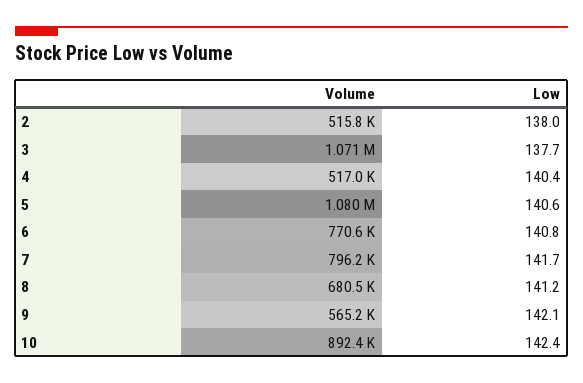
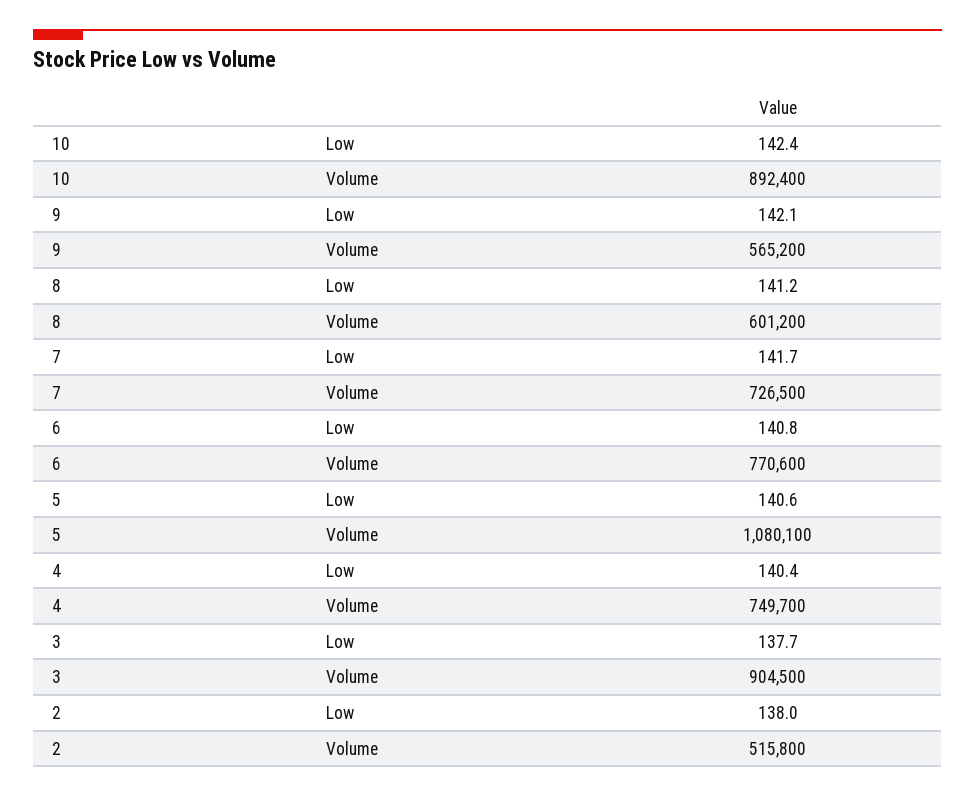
  {
    "Volume": {
      "2": 515800,
-     "3": 1071000,
+     "3": 904500,
-     "4": 517000,
+     "4": 749700,
      "5": 1080100,
      "6": 770600,
-     "7": 796200,
+     "7": 726500,
-     "8": 680500,
+     "8": 601200,
      "9": 565200,
      "10": 892400
    },
    "Low": {
      "2": 138,
      "3": 137.7,
      "4": 140.4,
      "5": 140.6,
      "6": 140.8,
      "7": 141.7,
      "8": 141.2,
      "9": 142.1,
      "10": 142.4
    }
  }

